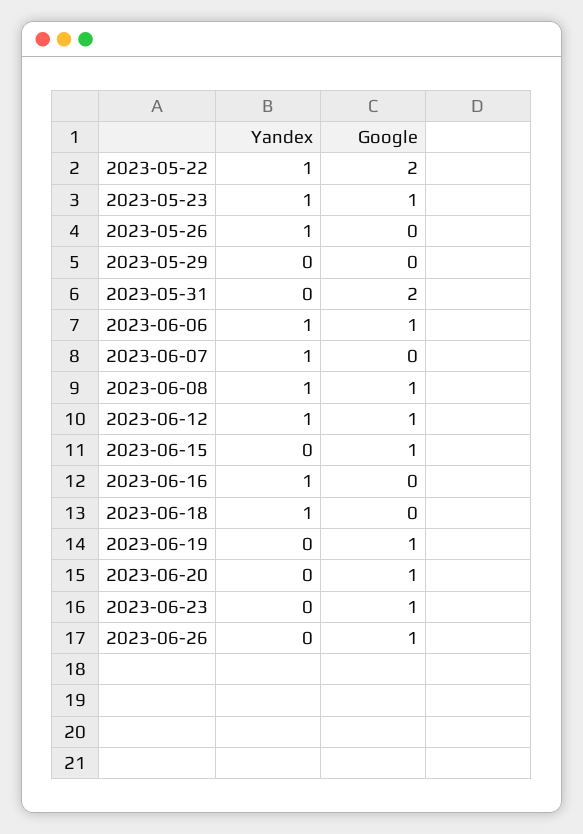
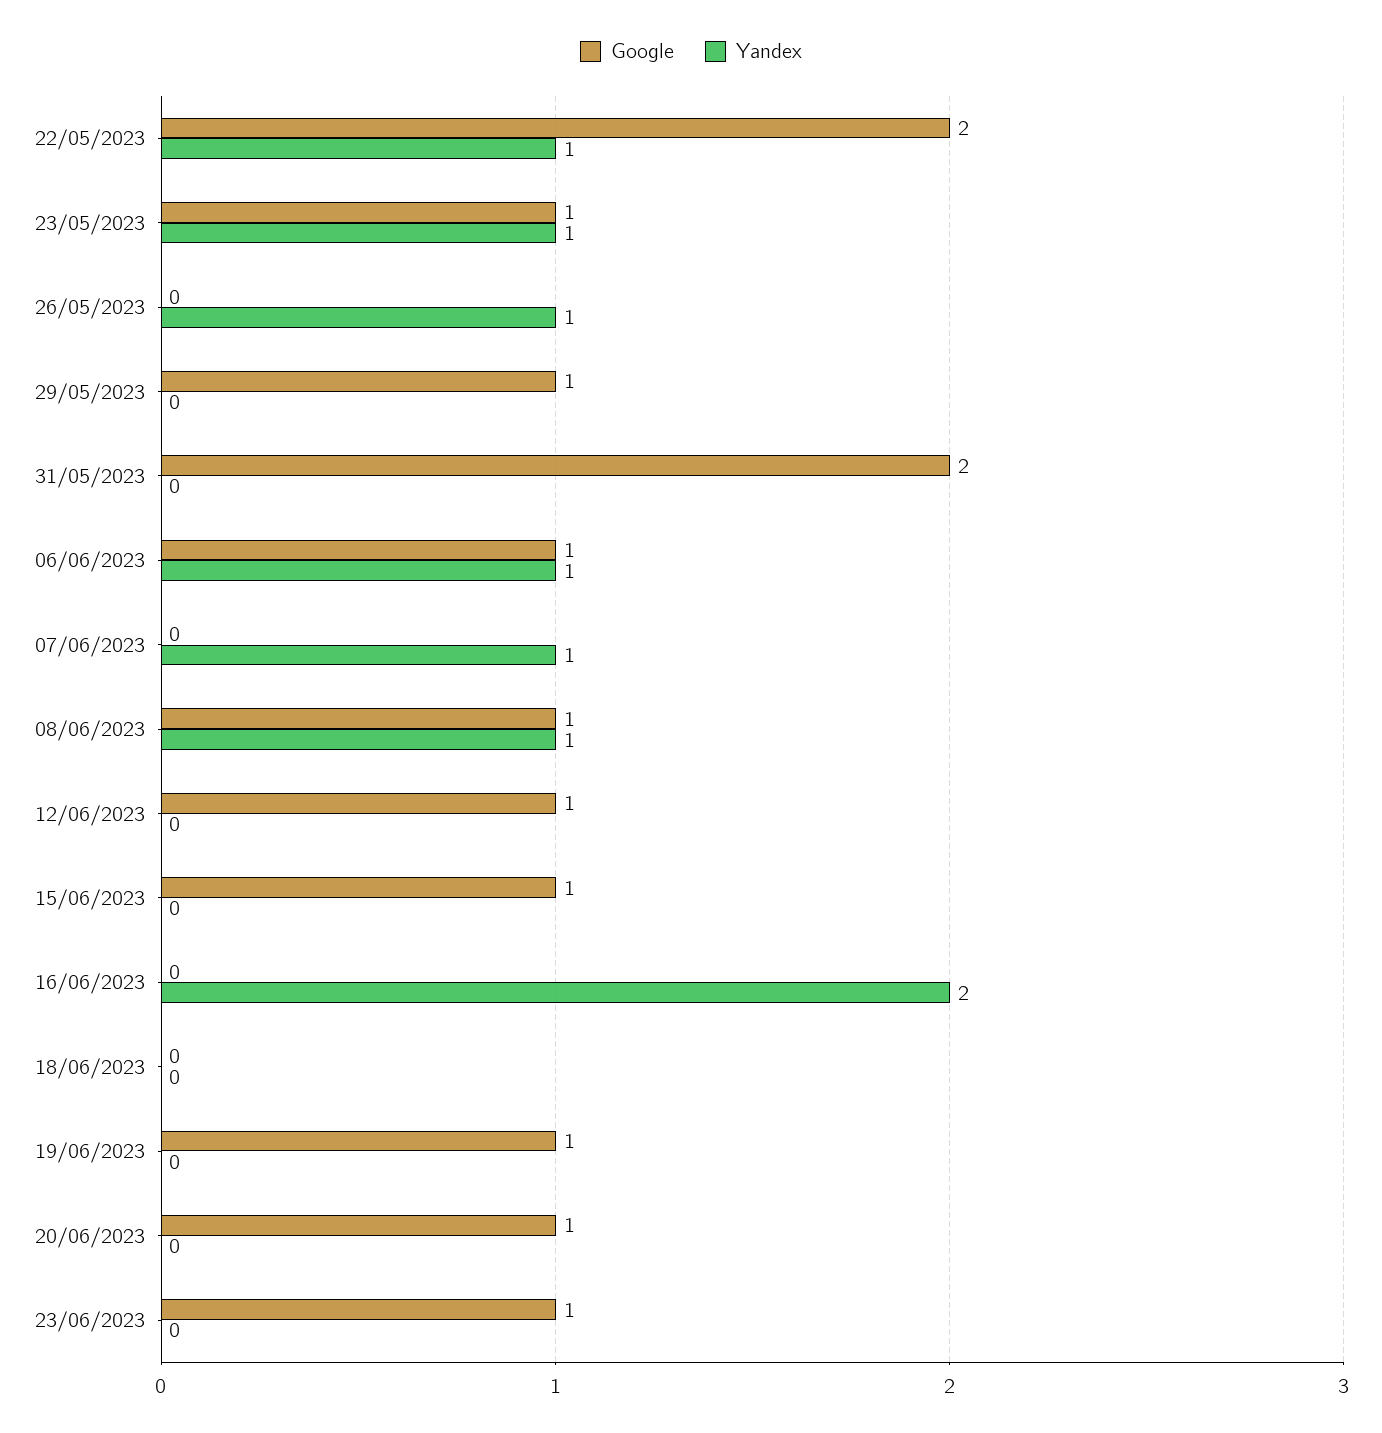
  {
    "Yandex": {
      "2023-05-22": 1,
      "2023-05-23": 1,
      "2023-05-26": 1,
      "2023-05-29": 0,
      "2023-05-31": 0,
      "2023-06-06": 1,
      "2023-06-07": 1,
      "2023-06-08": 1,
-     "2023-06-12": 1,
+     "2023-06-12": 0,
      "2023-06-15": 0,
-     "2023-06-16": 1,
+     "2023-06-16": 2,
-     "2023-06-18": 1,
+     "2023-06-18": 0,
      "2023-06-19": 0,
      "2023-06-20": 0,
-     "2023-06-23": 0,
+     "2023-06-23": 0
-     "2023-06-26": 0
    },
    "Google": {
      "2023-05-22": 2,
      "2023-05-23": 1,
      "2023-05-26": 0,
-     "2023-05-29": 0,
+     "2023-05-29": 1,
      "2023-05-31": 2,
      "2023-06-06": 1,
      "2023-06-07": 0,
      "2023-06-08": 1,
      "2023-06-12": 1,
      "2023-06-15": 1,
      "2023-06-16": 0,
      "2023-06-18": 0,
      "2023-06-19": 1,
      "2023-06-20": 1,
-     "2023-06-23": 1,
+     "2023-06-23": 1
-     "2023-06-26": 1
    }
  }

